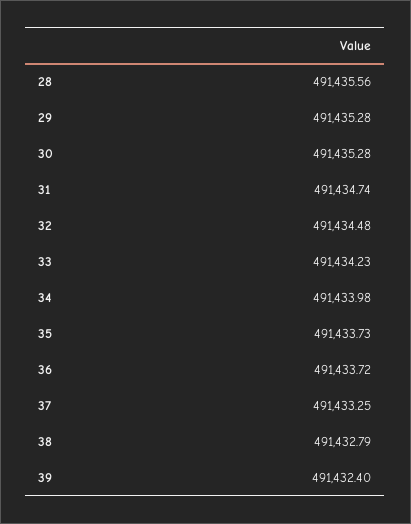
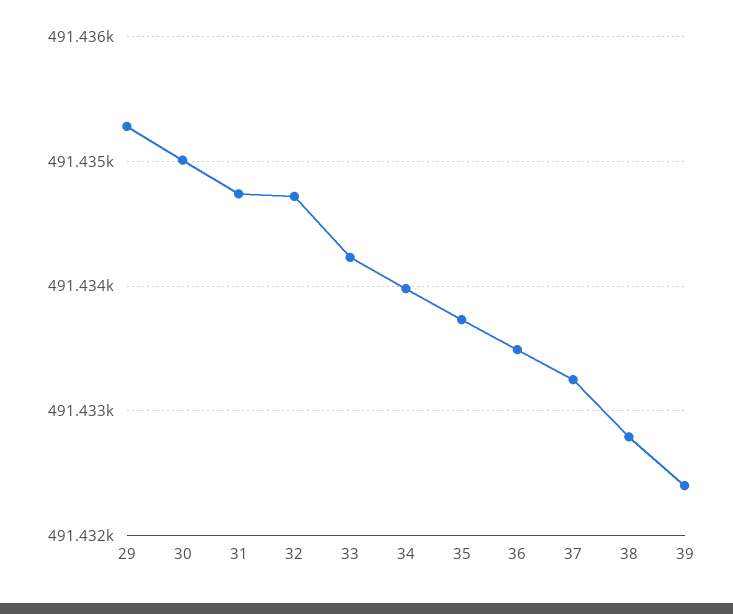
  {
-   "28": 491435.56,
    "29": 491435.28,
-   "30": 491435.28,
+   "30": 491435,
    "31": 491434.74,
-   "32": 491434.48,
+   "32": 491434.7,
    "33": 491434.23,
    "34": 491433.98,
    "35": 491433.73,
-   "36": 491433.72,
+   "36": 491433.5,
    "37": 491433.25,
    "38": 491432.79,
    "39": 491432.4
  }

